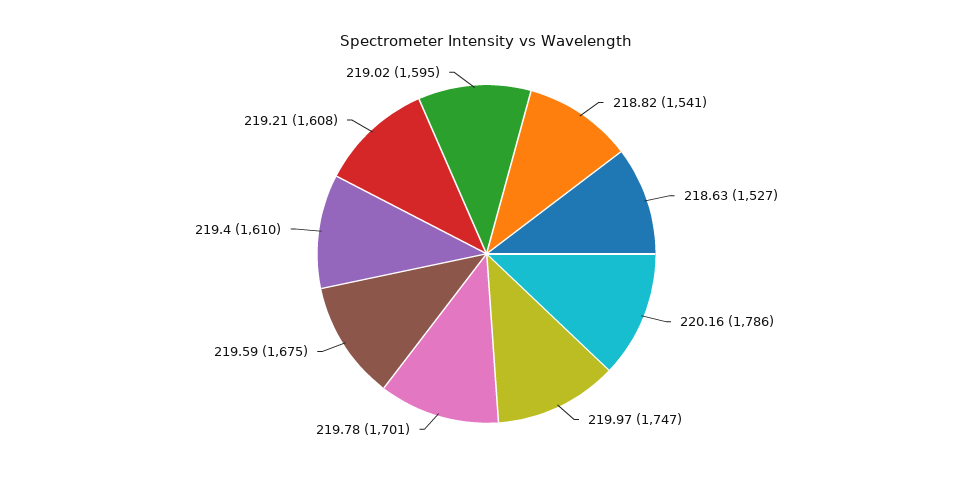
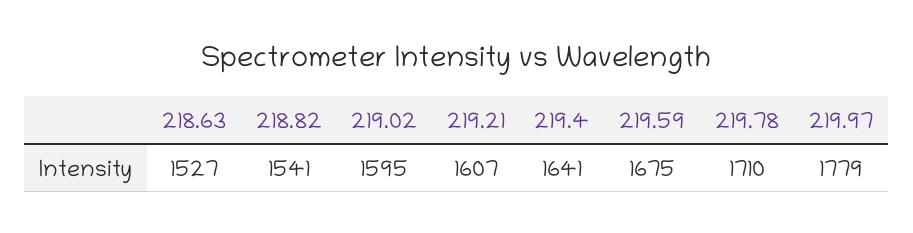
  {
    "218.82": 1541,
    "218.63": 1527,
-   "220.16": 1786,
-   "219.97": 1747,
+   "219.97": 1779,
-   "219.78": 1701,
+   "219.78": 1710,
    "219.59": 1675,
-   "219.4": 1610,
+   "219.4": 1641,
-   "219.21": 1608,
+   "219.21": 1607,
    "219.02": 1595
  }

